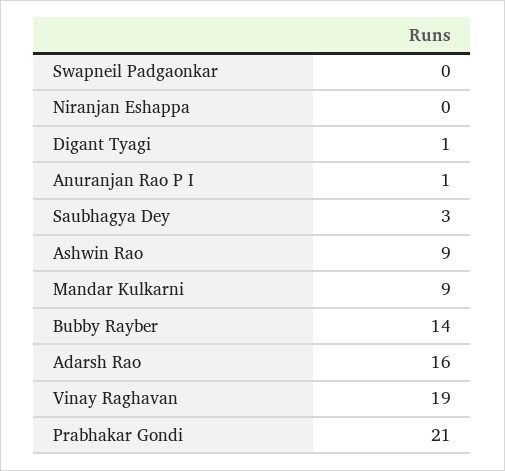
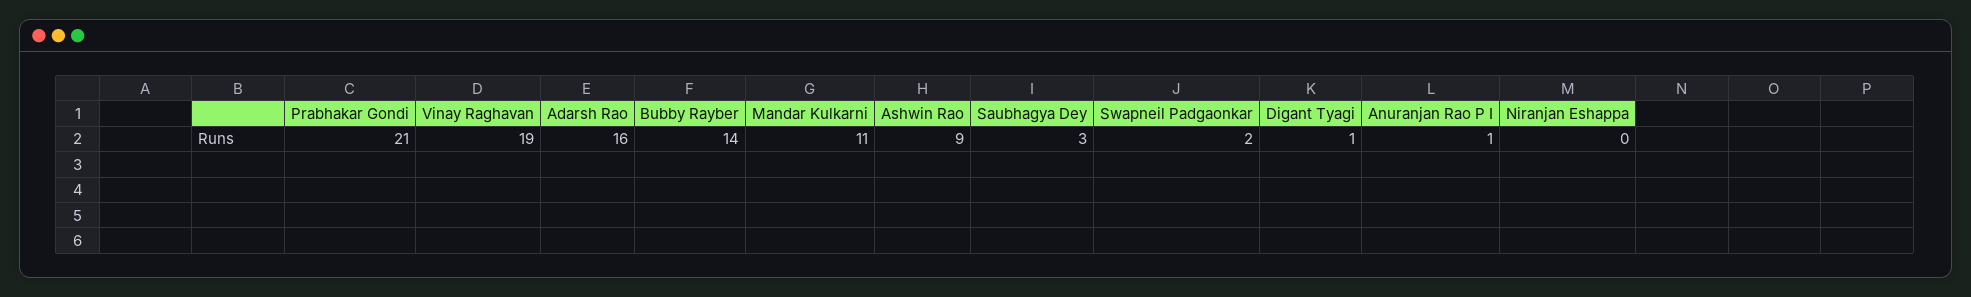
  {
-   "Swapneil Padgaonkar": 0,
+   "Swapneil Padgaonkar": 2,
    "Niranjan Eshappa": 0,
    "Digant Tyagi": 1,
    "Anuranjan Rao P I": 1,
    "Saubhagya Dey": 3,
    "Ashwin Rao": 9,
-   "Mandar Kulkarni": 9,
+   "Mandar Kulkarni": 11,
    "Bubby Rayber": 14,
    "Adarsh Rao": 16,
    "Vinay Raghavan": 19,
    "Prabhakar Gondi": 21
  }

